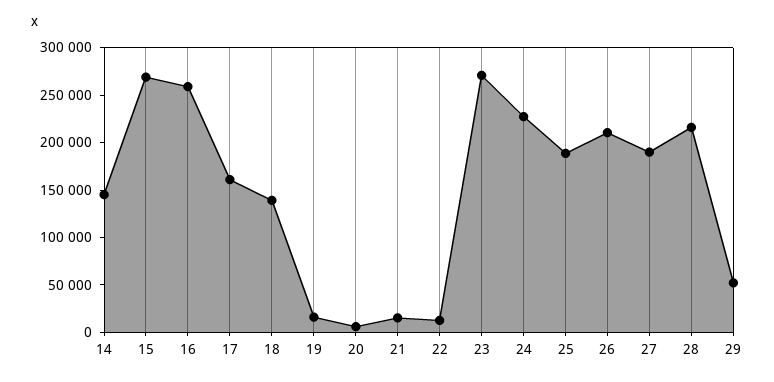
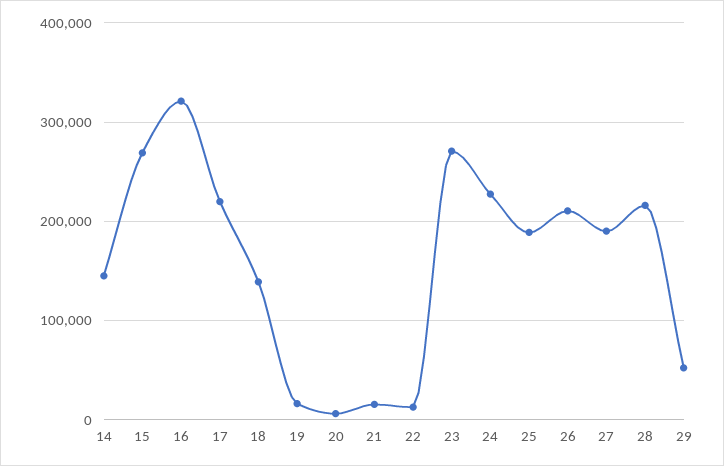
  {
    "14": 150000,
    "15": 270000,
-   "16": 260000,
+   "16": 320000,
-   "17": 160000,
+   "17": 220000,
    "18": 140000,
    "19": 20000,
    "20": 10000,
    "21": 20000,
    "22": 10000,
    "23": 270000,
    "24": 230000,
    "25": 190000,
    "26": 210000,
    "27": 190000,
    "28": 220000,
    "29": 50000
  }

